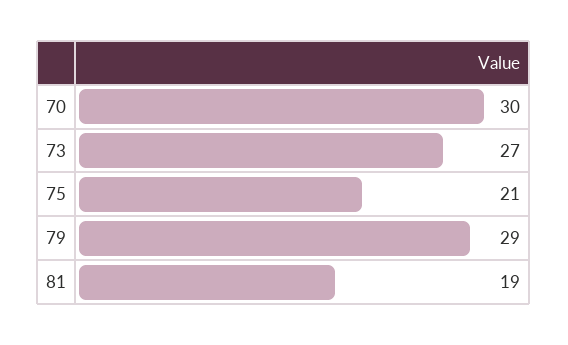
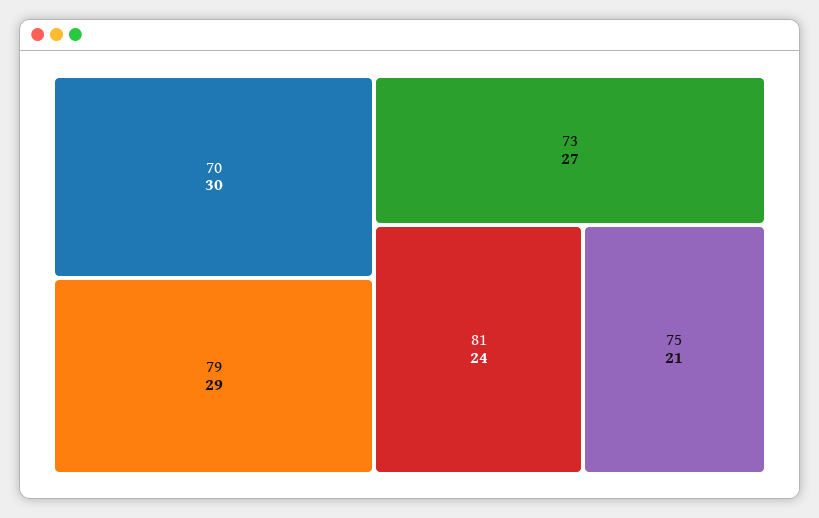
  {
    "70": 30,
    "73": 27,
    "75": 21,
    "79": 29,
-   "81": 19
+   "81": 24
  }

